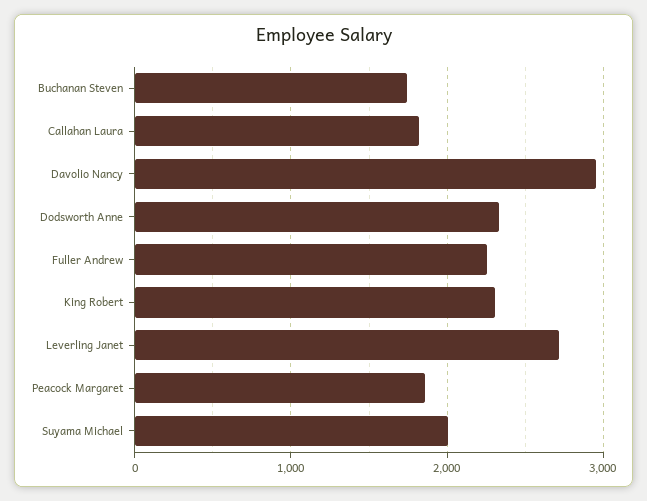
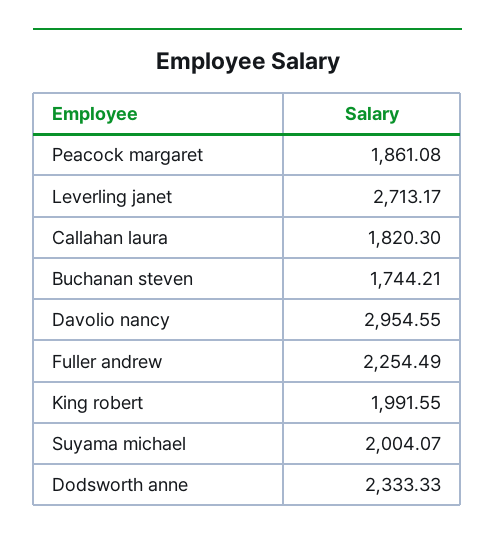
  {
    "Buchanan Steven": 1744.21,
    "Callahan Laura": 1820.3,
    "Davolio Nancy": 2954.55,
    "Dodsworth Anne": 2333.33,
    "Fuller Andrew": 2254.49,
-   "King Robert": 2300,
+   "King Robert": 1991.55,
    "Leverling Janet": 2713.17,
    "Peacock Margaret": 1861.08,
    "Suyama Michael": 2004.07
  }

